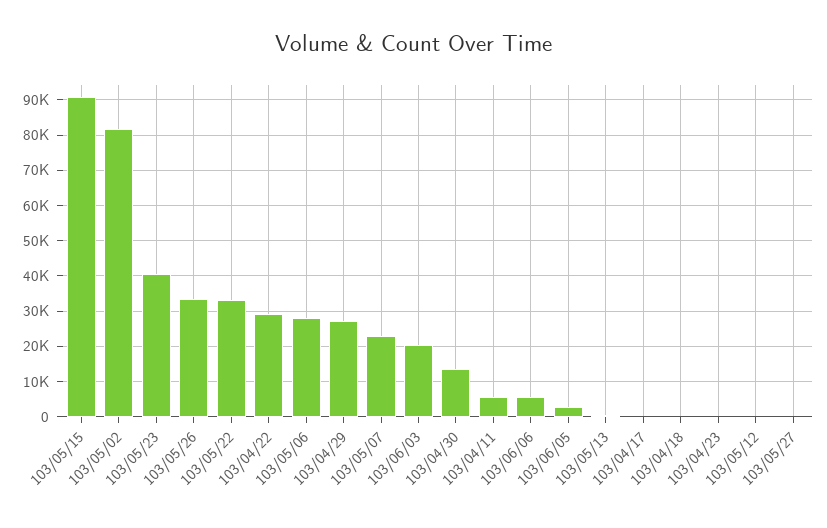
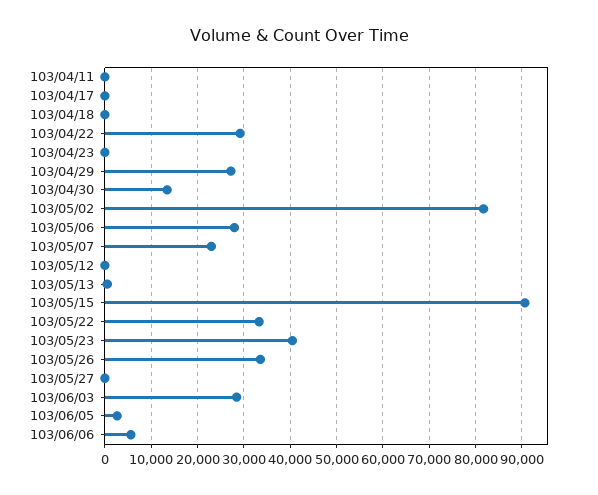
  {
    "103/05/15": 90000,
    "103/05/02": 82000,
    "103/05/23": 40000,
    "103/05/26": 34000,
    "103/05/22": 34000,
    "103/04/22": 30000,
    "103/05/06": 28000,
    "103/04/29": 28000,
    "103/05/07": 22000,
-   "103/06/03": 20000,
+   "103/06/03": 28000,
    "103/04/30": 14000,
-   "103/04/11": 6000,
+   "103/04/11": 0,
    "103/06/06": 6000,
    "103/06/05": 2000,
    "103/05/13": 0,
    "103/04/17": 0,
    "103/04/18": 0,
    "103/04/23": 0,
    "103/05/12": 0,
    "103/05/27": 0
  }

